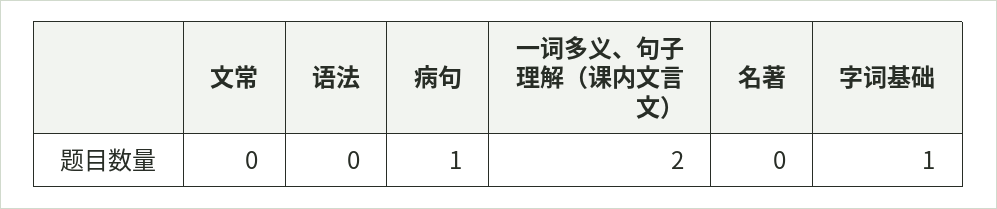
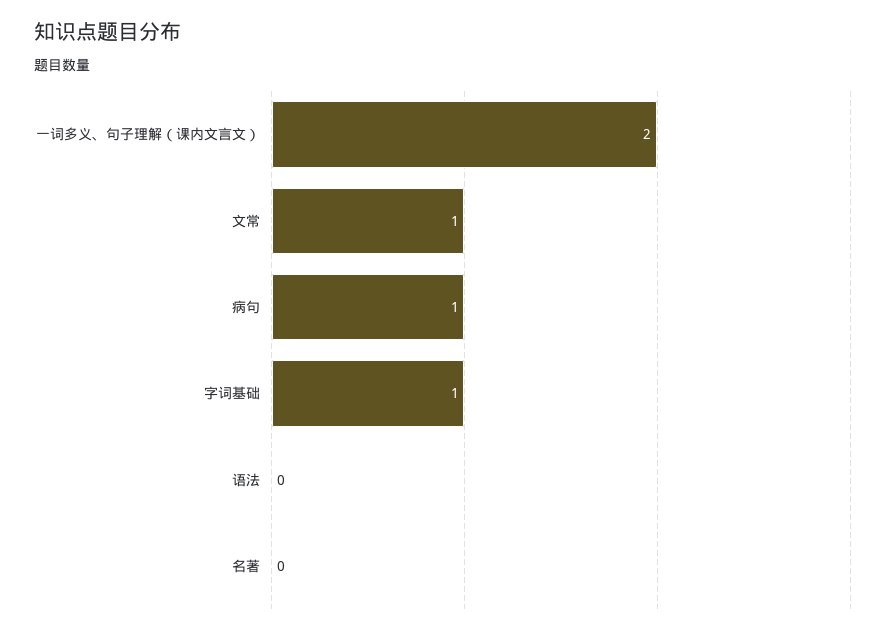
  {
-   "文常": 0,
+   "文常": 1,
    "语法": 0,
    "病句": 1,
    "一词多义、句子理解（课内文言文）": 2,
    "名著": 0,
    "字词基础": 1
  }

